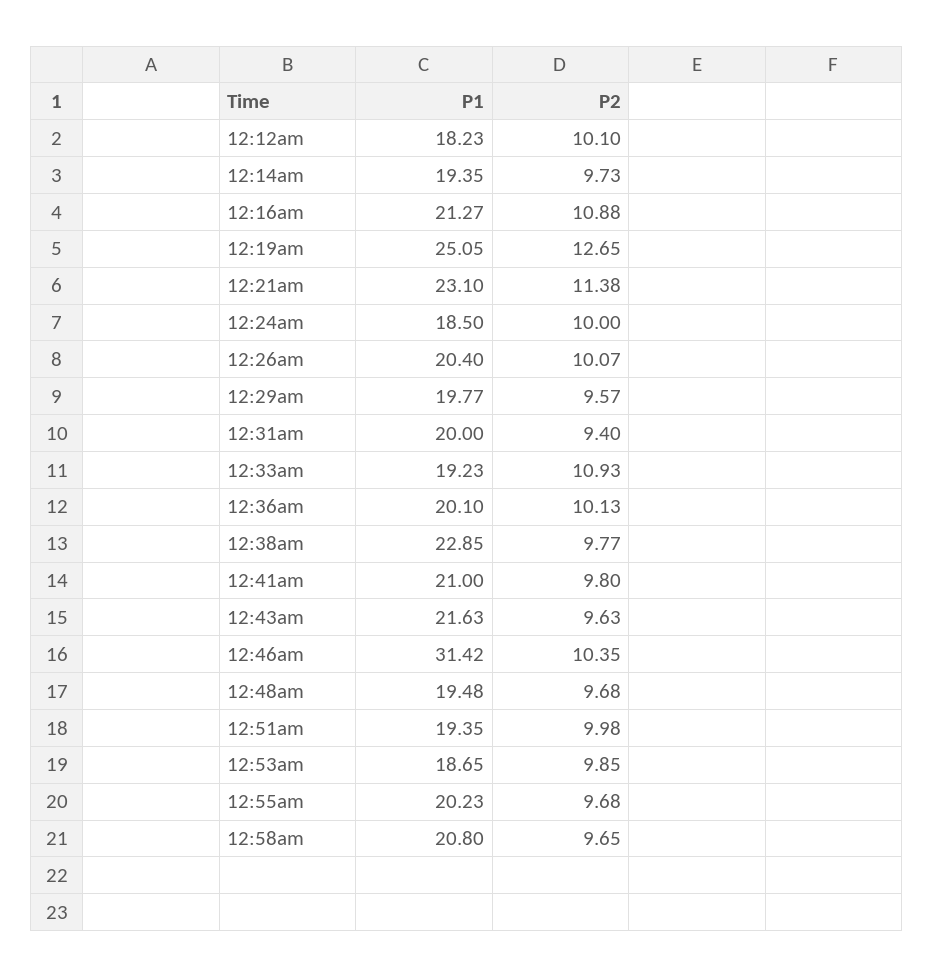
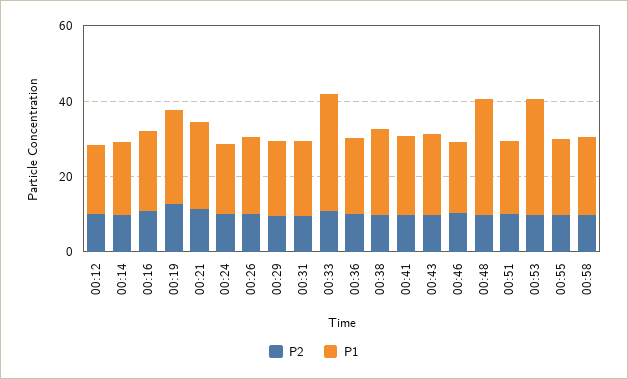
  {
    "P1": {
      "12:12am": 18.23,
      "12:14am": 19.35,
      "12:16am": 21.27,
      "12:19am": 25.05,
      "12:21am": 23.1,
      "12:24am": 18.5,
      "12:26am": 20.4,
      "12:29am": 19.77,
      "12:31am": 20,
-     "12:33am": 19.23,
+     "12:33am": 30,
      "12:36am": 20.1,
      "12:38am": 22.85,
      "12:41am": 21,
      "12:43am": 21.63,
-     "12:46am": 31.42,
+     "12:46am": 20,
-     "12:48am": 19.48,
+     "12:48am": 30,
      "12:51am": 19.35,
-     "12:53am": 18.65,
+     "12:53am": 30,
      "12:55am": 20.23,
      "12:58am": 20.8
    },
    "P2": {
      "12:12am": 10.1,
      "12:14am": 9.73,
      "12:16am": 10.88,
      "12:19am": 12.65,
      "12:21am": 11.38,
      "12:24am": 10,
      "12:26am": 10.07,
      "12:29am": 9.57,
      "12:31am": 9.4,
      "12:33am": 10.93,
      "12:36am": 10.13,
      "12:38am": 9.77,
      "12:41am": 9.8,
      "12:43am": 9.63,
      "12:46am": 10.35,
      "12:48am": 9.68,
      "12:51am": 9.98,
      "12:53am": 9.85,
      "12:55am": 9.68,
      "12:58am": 9.65
    }
  }

